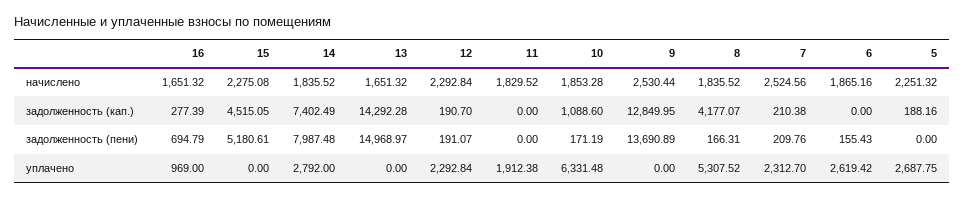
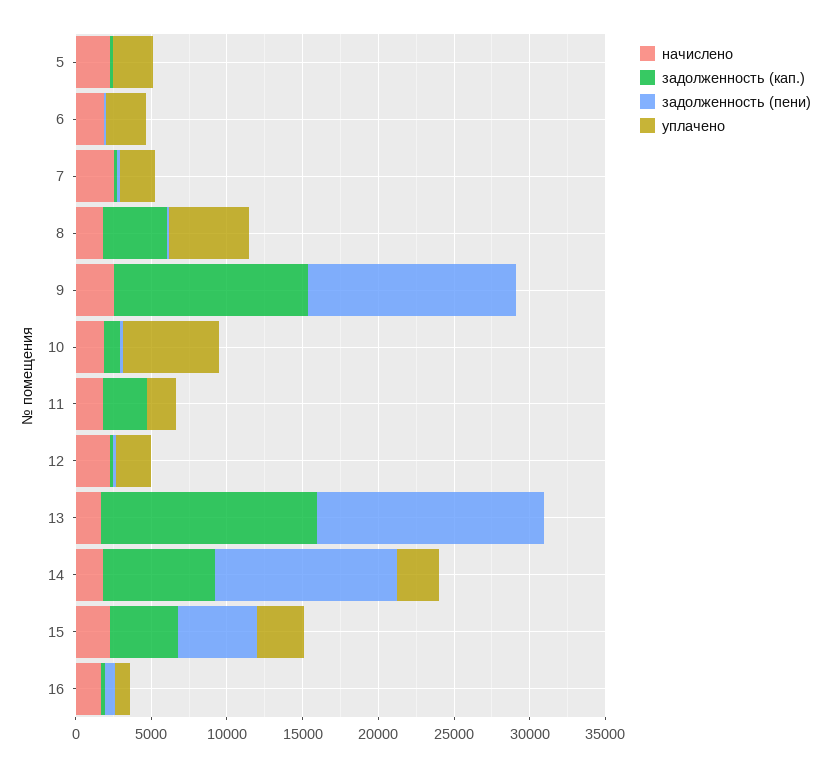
  {
    "начислено": {
      "16": 1651.32,
      "15": 2275.08,
      "14": 1835.52,
      "13": 1651.32,
      "12": 2292.84,
      "11": 1829.52,
      "10": 1853.28,
      "9": 2530.44,
      "8": 1835.52,
      "7": 2524.56,
      "6": 1865.16,
      "5": 2251.32
    },
    "задолженность (кап.)": {
      "16": 277.39,
      "15": 4515.05,
      "14": 7402.49,
      "13": 14292.28,
      "12": 190.7,
-     "11": 0,
+     "11": 3000,
      "10": 1088.6,
      "9": 12849.95,
      "8": 4177.07,
      "7": 210.38,
      "6": 0,
      "5": 188.16
    },
    "задолженность (пени)": {
      "16": 694.79,
      "15": 5180.61,
-     "14": 7987.48,
+     "14": 12000,
      "13": 14968.97,
      "12": 191.07,
      "11": 0,
      "10": 171.19,
      "9": 13690.89,
      "8": 166.31,
      "7": 209.76,
      "6": 155.43,
      "5": 0
    },
    "уплачено": {
      "16": 969,
-     "15": 0,
+     "15": 3000,
      "14": 2792,
      "13": 0,
      "12": 2292.84,
      "11": 1912.38,
      "10": 6331.48,
      "9": 0,
      "8": 5307.52,
      "7": 2312.7,
      "6": 2619.42,
      "5": 2687.75
    }
  }

